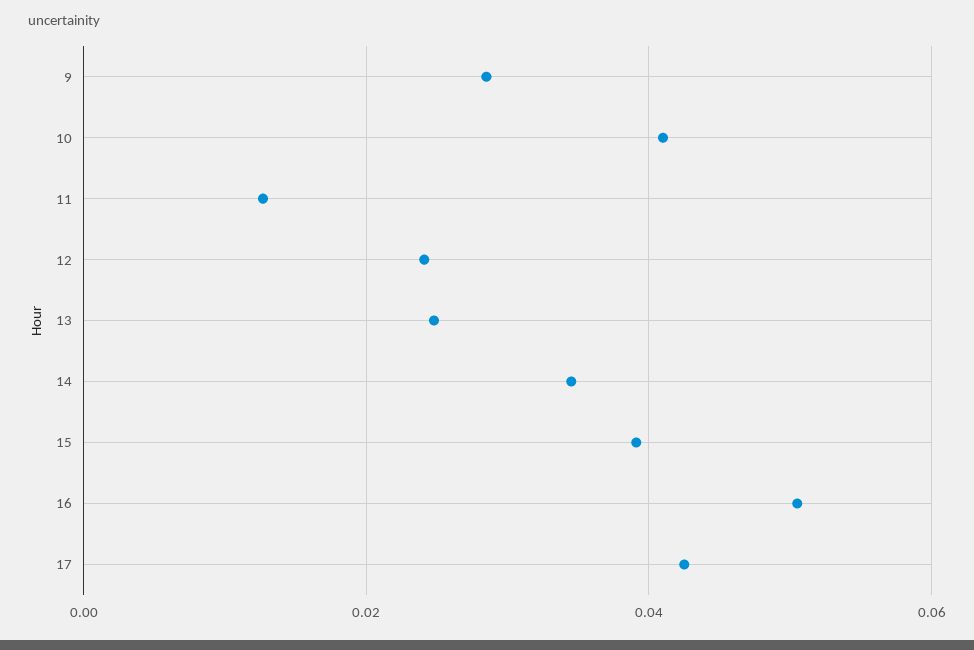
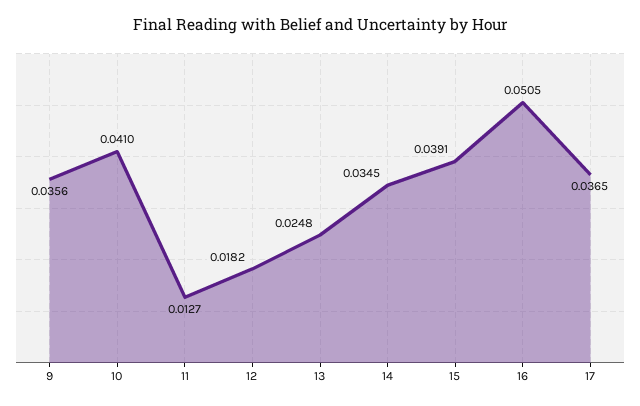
  {
-   "9": 0.028,
+   "9": 0.0356,
    "10": 0.041,
    "11": 0.0127,
-   "12": 0.024,
+   "12": 0.0182,
    "13": 0.0248,
    "14": 0.0345,
    "15": 0.0391,
    "16": 0.0505,
-   "17": 0.042
+   "17": 0.0365
  }

